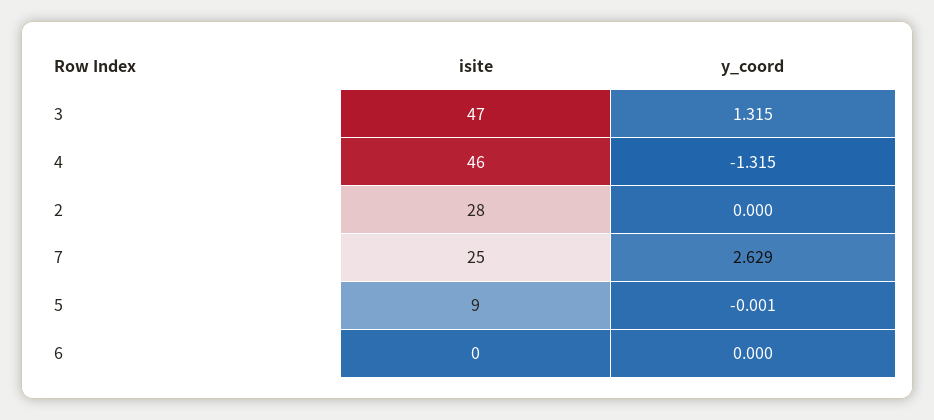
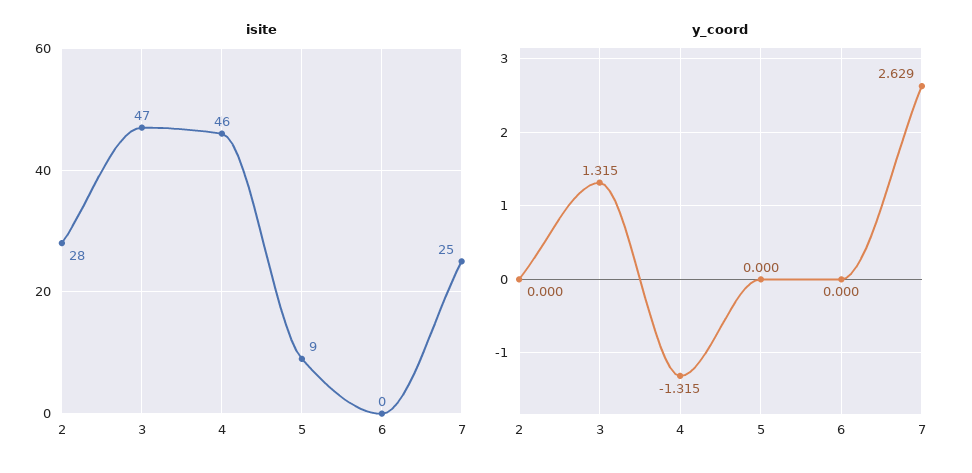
  {
    "isite": {
      "3": 47,
      "4": 46,
      "2": 28,
      "7": 25,
      "5": 9,
      "6": 0
    },
    "y_coord": {
      "3": 1.315,
      "4": -1.315,
      "2": 0,
      "7": 2.629,
-     "5": -0.001,
+     "5": 0,
      "6": 0
    }
  }

